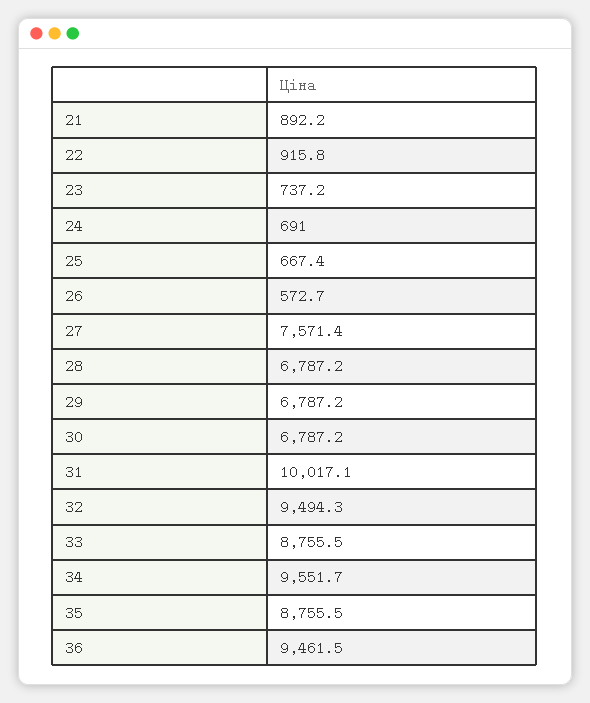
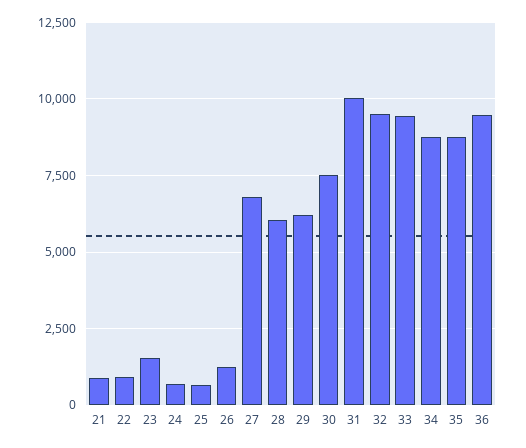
  {
    "21": 892.2,
    "22": 915.8,
-   "23": 737.2,
+   "23": 1500,
    "24": 691,
    "25": 667.4,
-   "26": 572.7,
+   "26": 1250,
-   "27": 7571.4,
+   "27": 6750,
-   "28": 6787.2,
+   "28": 6000,
-   "29": 6787.2,
+   "29": 6250,
-   "30": 6787.2,
+   "30": 7500,
    "31": 10017.1,
    "32": 9494.3,
-   "33": 8755.5,
+   "33": 9500,
-   "34": 9551.7,
+   "34": 8750,
    "35": 8755.5,
    "36": 9461.5
  }

